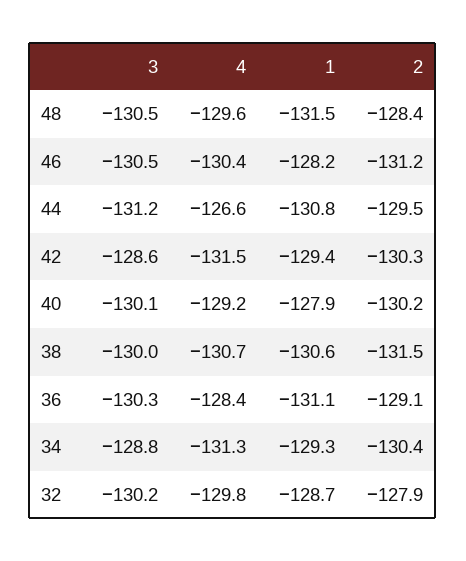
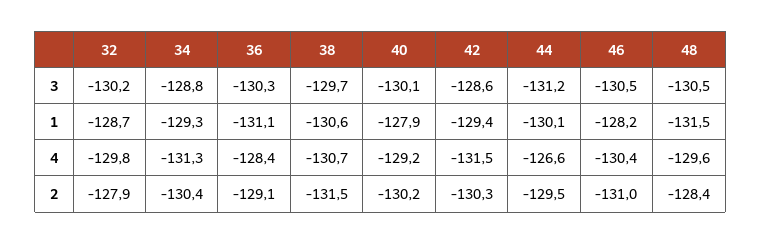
  {
    "3": {
      "48": -130.5,
      "46": -130.5,
      "44": -131.2,
      "42": -128.6,
      "40": -130.1,
-     "38": -130,
+     "38": -129.7,
      "36": -130.3,
      "34": -128.8,
      "32": -130.2
    },
    "4": {
      "48": -129.6,
      "46": -130.4,
      "44": -126.6,
      "42": -131.5,
      "40": -129.2,
      "38": -130.7,
      "36": -128.4,
      "34": -131.3,
      "32": -129.8
    },
    "1": {
      "48": -131.5,
      "46": -128.2,
-     "44": -130.8,
+     "44": -130.1,
      "42": -129.4,
      "40": -127.9,
      "38": -130.6,
      "36": -131.1,
      "34": -129.3,
      "32": -128.7
    },
    "2": {
      "48": -128.4,
-     "46": -131.2,
+     "46": -131,
      "44": -129.5,
      "42": -130.3,
      "40": -130.2,
      "38": -131.5,
      "36": -129.1,
      "34": -130.4,
      "32": -127.9
    }
  }

